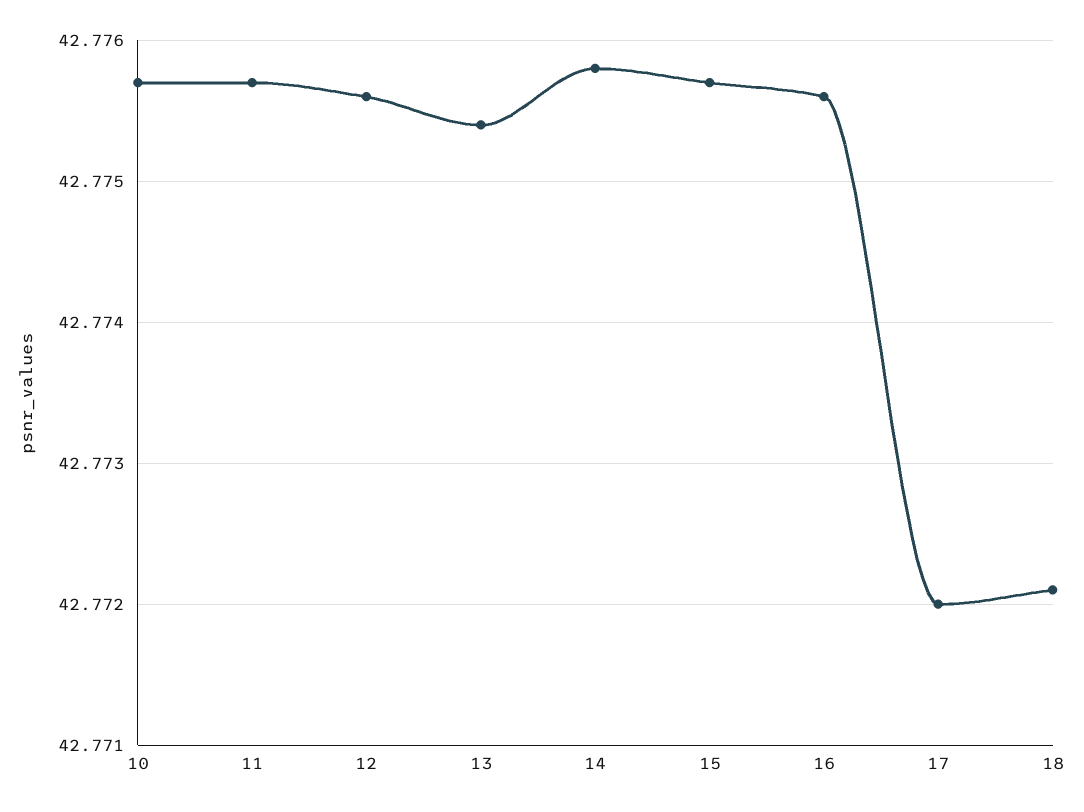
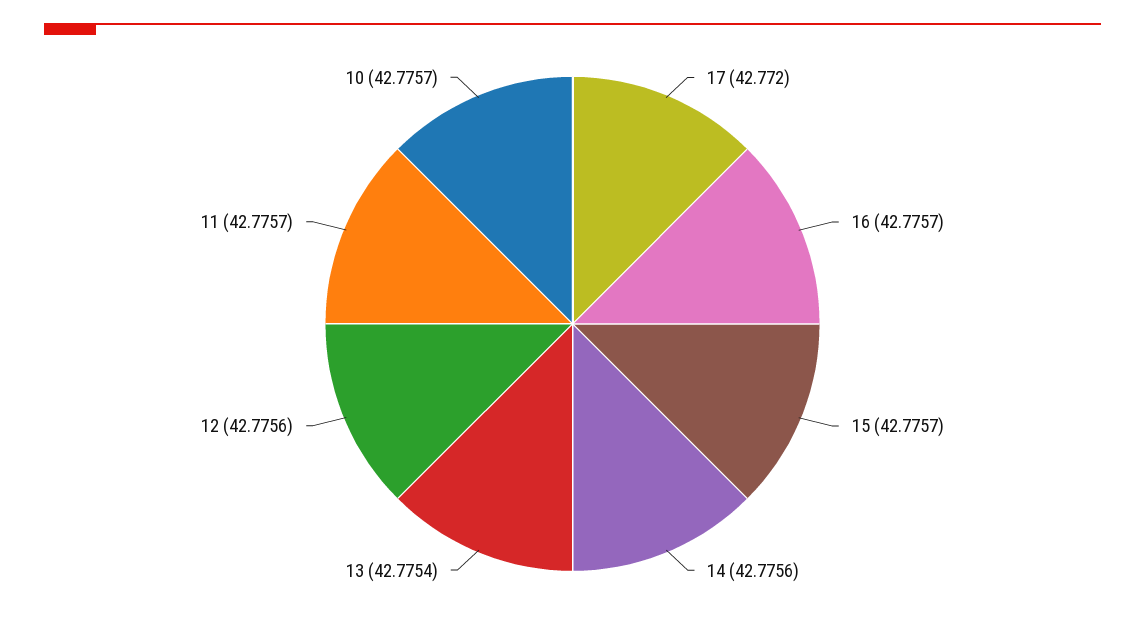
  {
    "10": 42.7757,
    "11": 42.7757,
    "12": 42.7756,
    "13": 42.7754,
-   "14": 42.7758,
+   "14": 42.7756,
    "15": 42.7757,
-   "16": 42.7756,
+   "16": 42.7757,
-   "17": 42.772,
+   "17": 42.772
-   "18": 42.7721
  }

